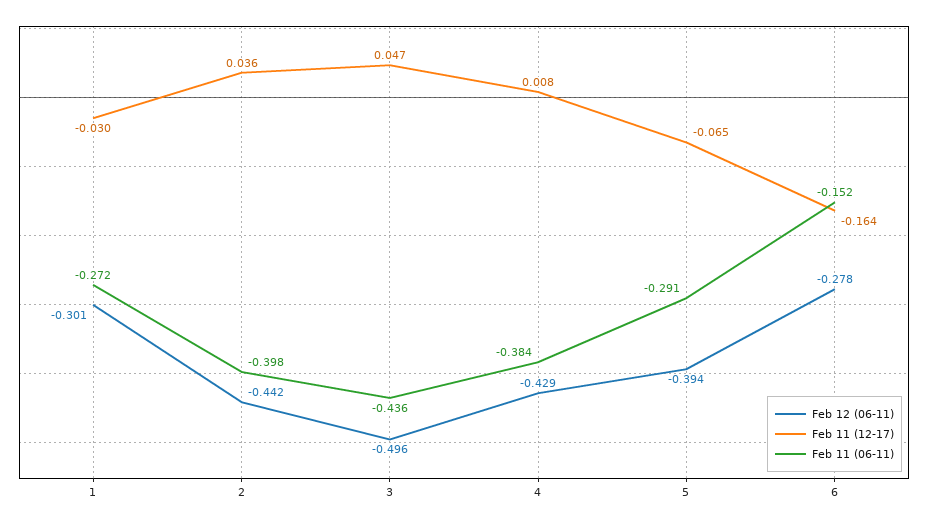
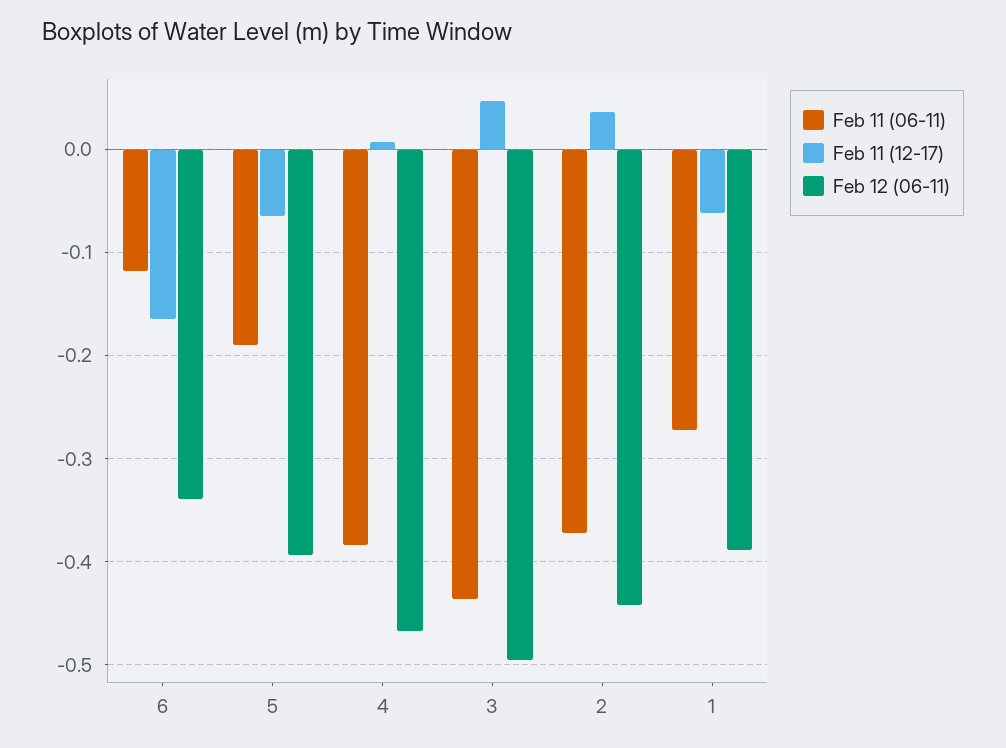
  {
    "Feb 12 (06-11)": {
-     "1": -0.301,
+     "1": -0.39,
      "2": -0.442,
      "3": -0.496,
-     "4": -0.429,
+     "4": -0.47,
      "5": -0.394,
-     "6": -0.278
+     "6": -0.34
    },
    "Feb 11 (12-17)": {
-     "1": -0.03,
+     "1": -0.06,
      "2": 0.036,
      "3": 0.047,
      "4": 0.008,
      "5": -0.065,
      "6": -0.164
    },
    "Feb 11 (06-11)": {
      "1": -0.272,
-     "2": -0.398,
+     "2": -0.37,
      "3": -0.436,
      "4": -0.384,
-     "5": -0.291,
+     "5": -0.19,
-     "6": -0.152
+     "6": -0.12
    }
  }

